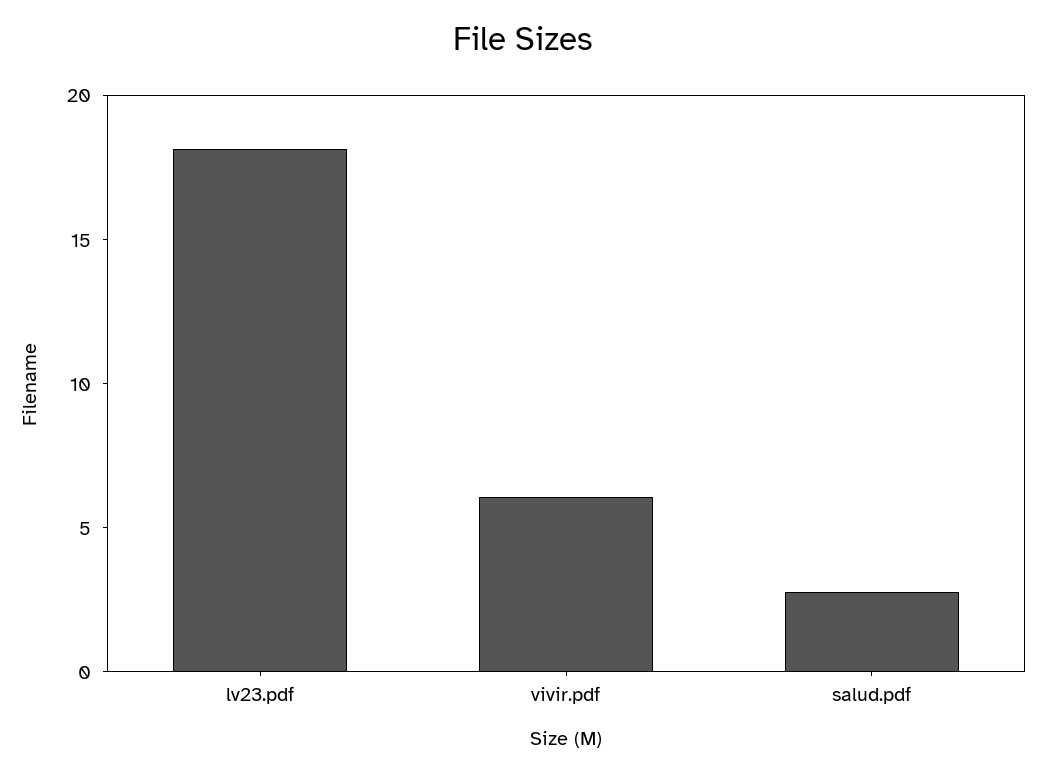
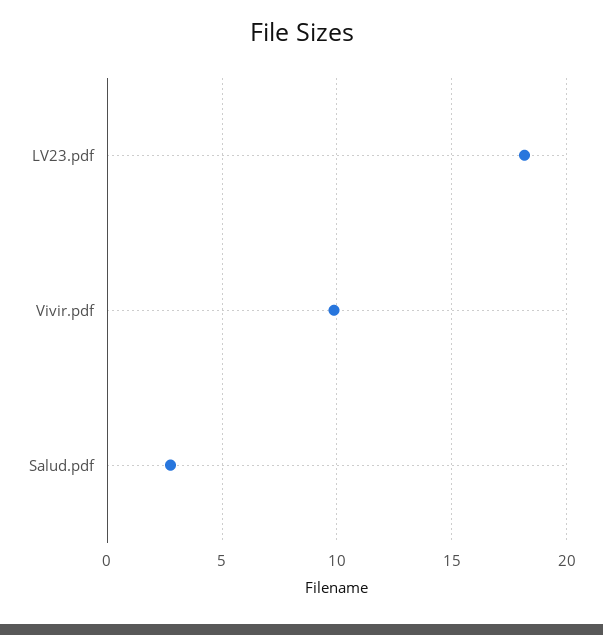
  {
    "lv23.pdf": 18,
-   "vivir.pdf": 6,
+   "vivir.pdf": 10,
    "salud.pdf": 3
  }

